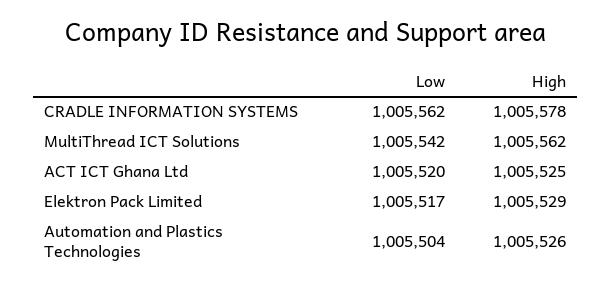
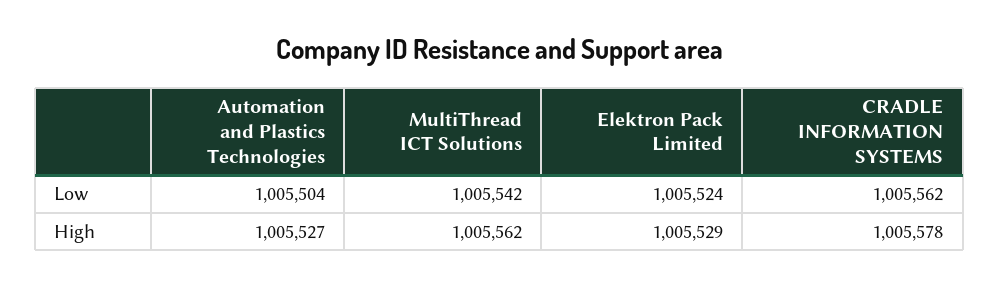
  {
    "Low": {
      "CRADLE INFORMATION SYSTEMS": 1005562,
      "MultiThread ICT Solutions": 1005542,
-     "ACT ICT Ghana Ltd": 1005520,
-     "Elektron Pack Limited": 1005517,
+     "Elektron Pack Limited": 1005524,
      "Automation and Plastics Technologies": 1005504
    },
    "High": {
      "CRADLE INFORMATION SYSTEMS": 1005578,
      "MultiThread ICT Solutions": 1005562,
-     "ACT ICT Ghana Ltd": 1005525,
      "Elektron Pack Limited": 1005529,
-     "Automation and Plastics Technologies": 1005526
+     "Automation and Plastics Technologies": 1005527
    }
  }

